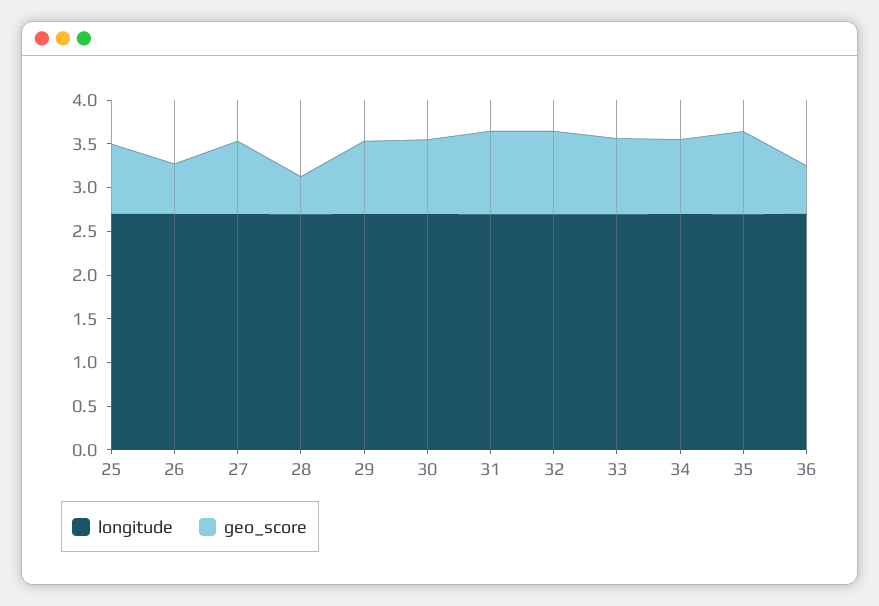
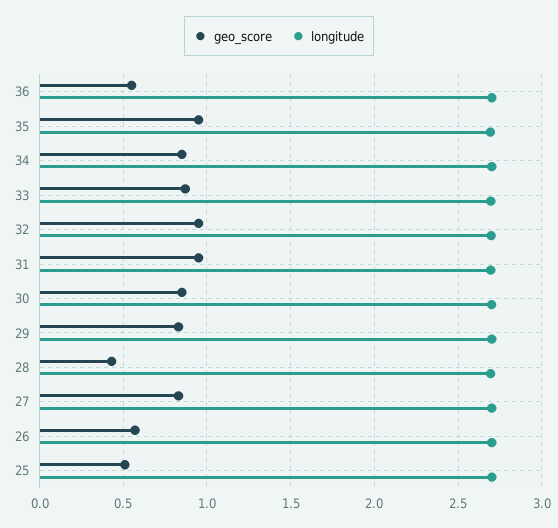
  {
    "longitude": {
      "25": 2.7,
      "26": 2.7,
      "27": 2.7,
      "28": 2.7,
      "29": 2.7,
      "30": 2.7,
      "31": 2.7,
      "32": 2.7,
      "33": 2.7,
      "34": 2.7,
      "35": 2.7,
      "36": 2.7
    },
    "geo_score": {
-     "25": 0.8,
+     "25": 0.5,
      "26": 0.55,
      "27": 0.85,
      "28": 0.45,
      "29": 0.85,
      "30": 0.85,
      "31": 0.95,
      "32": 0.95,
      "33": 0.85,
      "34": 0.85,
      "35": 0.95,
      "36": 0.55
    }
  }

